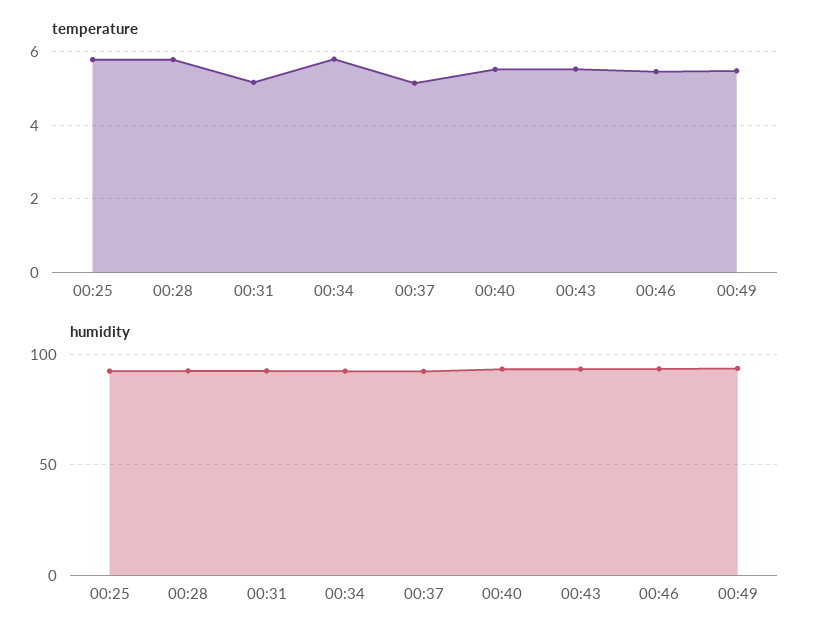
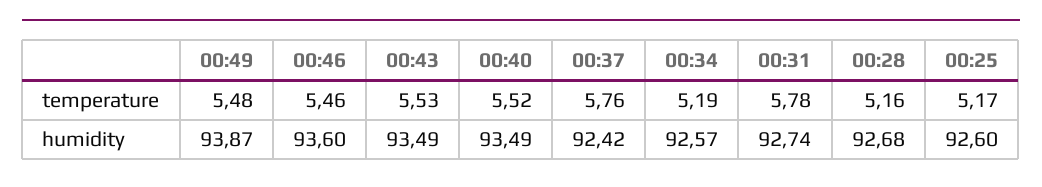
  {
    "temperature": {
-     "00:25": 5.8,
+     "00:25": 5.17,
-     "00:28": 5.8,
+     "00:28": 5.16,
-     "00:31": 5.2,
+     "00:31": 5.78,
-     "00:34": 5.8,
+     "00:34": 5.19,
-     "00:37": 5.2,
+     "00:37": 5.76,
      "00:40": 5.52,
      "00:43": 5.53,
      "00:46": 5.46,
      "00:49": 5.48
    },
    "humidity": {
      "00:25": 92.6,
      "00:28": 92.68,
      "00:31": 92.74,
      "00:34": 92.57,
      "00:37": 92.42,
      "00:40": 93.49,
      "00:43": 93.49,
      "00:46": 93.6,
      "00:49": 93.87
    }
  }

